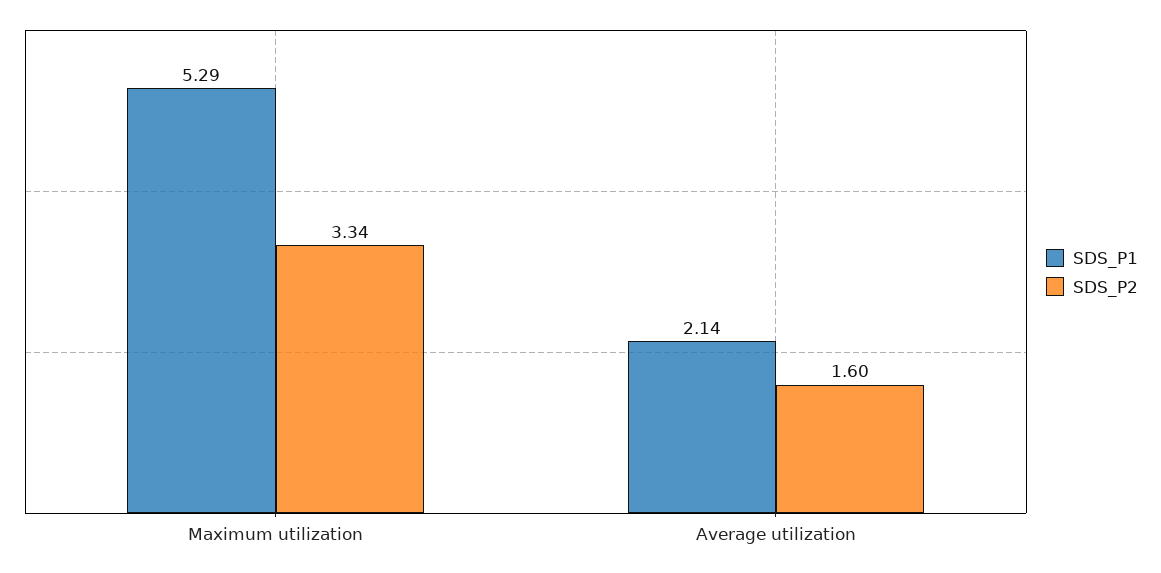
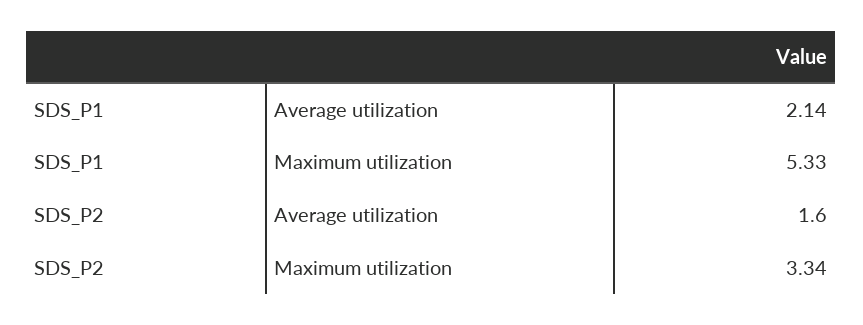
  {
    "SDS_P1": {
-     "Maximum utilization": 5.29,
+     "Maximum utilization": 5.33,
      "Average utilization": 2.14
    },
    "SDS_P2": {
      "Maximum utilization": 3.34,
      "Average utilization": 1.6
    }
  }

